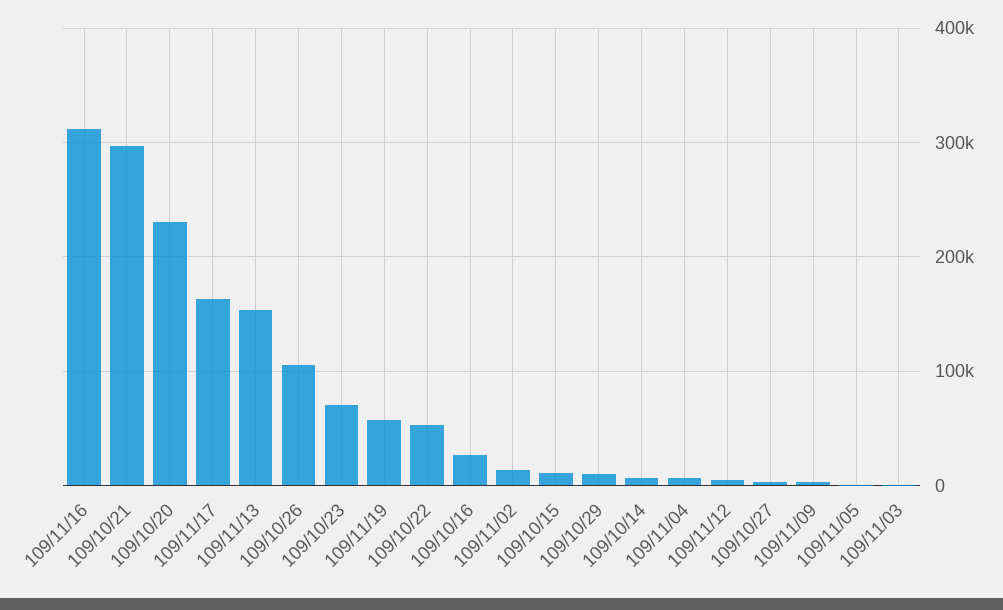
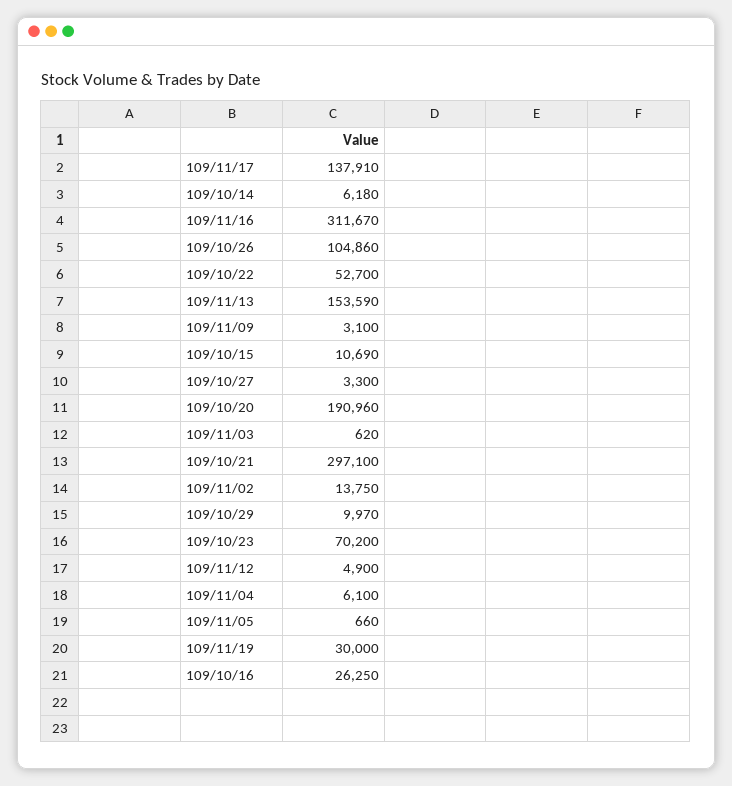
  {
    "109/11/16": 311670,
    "109/10/21": 297100,
-   "109/10/20": 230000,
+   "109/10/20": 190960,
-   "109/11/17": 160000,
+   "109/11/17": 137910,
    "109/11/13": 153590,
    "109/10/26": 104860,
    "109/10/23": 70200,
-   "109/11/19": 60000,
+   "109/11/19": 30000,
    "109/10/22": 52700,
    "109/10/16": 26250,
    "109/11/02": 13750,
    "109/10/15": 10690,
    "109/10/29": 9970,
    "109/10/14": 6180,
    "109/11/04": 6100,
    "109/11/12": 4900,
    "109/10/27": 3300,
    "109/11/09": 3100,
    "109/11/05": 660,
    "109/11/03": 620
  }

